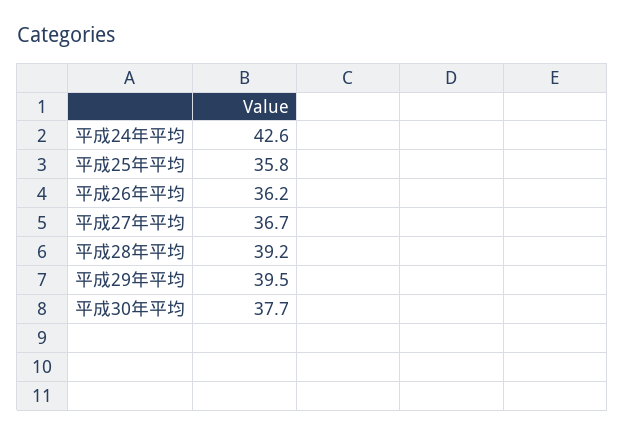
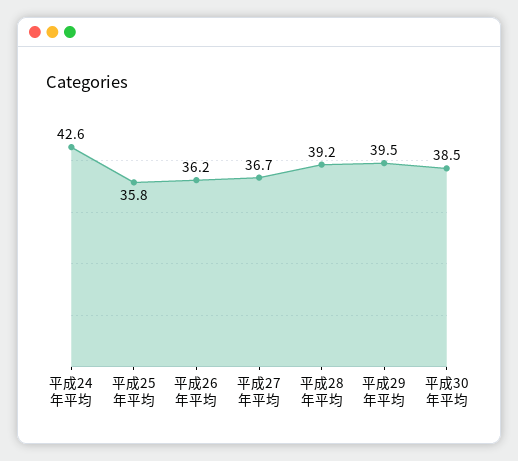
  {
    "平成24年平均": 42.6,
    "平成25年平均": 35.8,
    "平成26年平均": 36.2,
    "平成27年平均": 36.7,
    "平成28年平均": 39.2,
    "平成29年平均": 39.5,
-   "平成30年平均": 37.7
+   "平成30年平均": 38.5
  }

